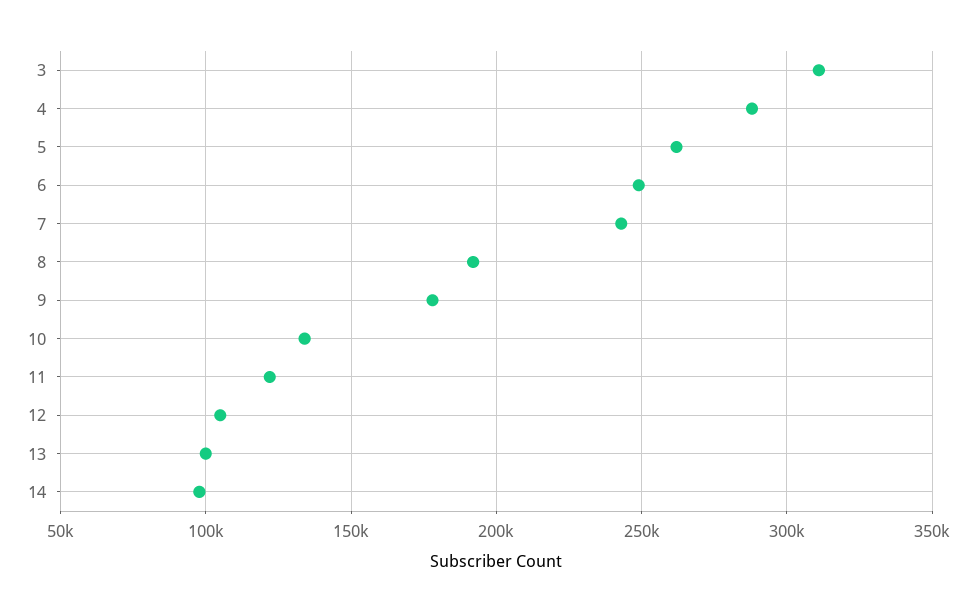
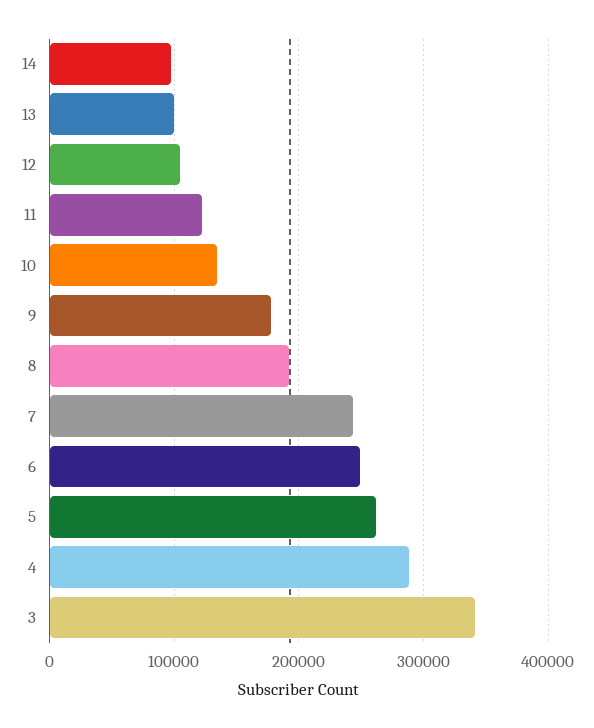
  {
-   "3": 310000,
+   "3": 340000,
    "4": 290000,
    "5": 260000,
    "6": 250000,
    "7": 245000,
    "8": 190000,
    "9": 180000,
    "10": 135000,
    "11": 120000,
    "12": 105000,
    "13": 100000,
    "14": 100000
  }

